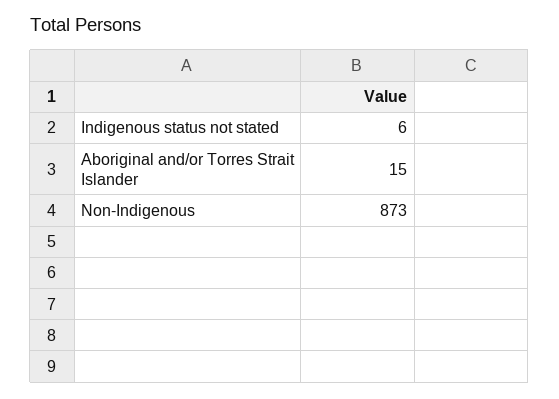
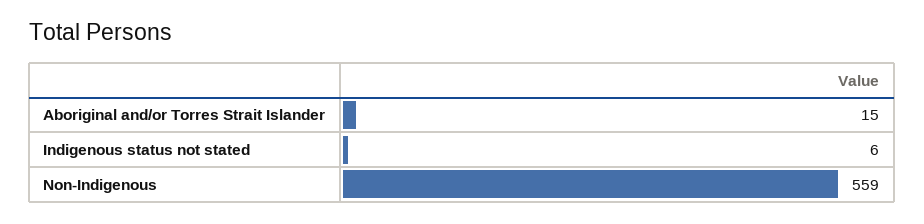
  {
    "Indigenous status not stated": 6,
    "Aboriginal and/or Torres Strait Islander": 15,
-   "Non-Indigenous": 873
+   "Non-Indigenous": 559
  }

